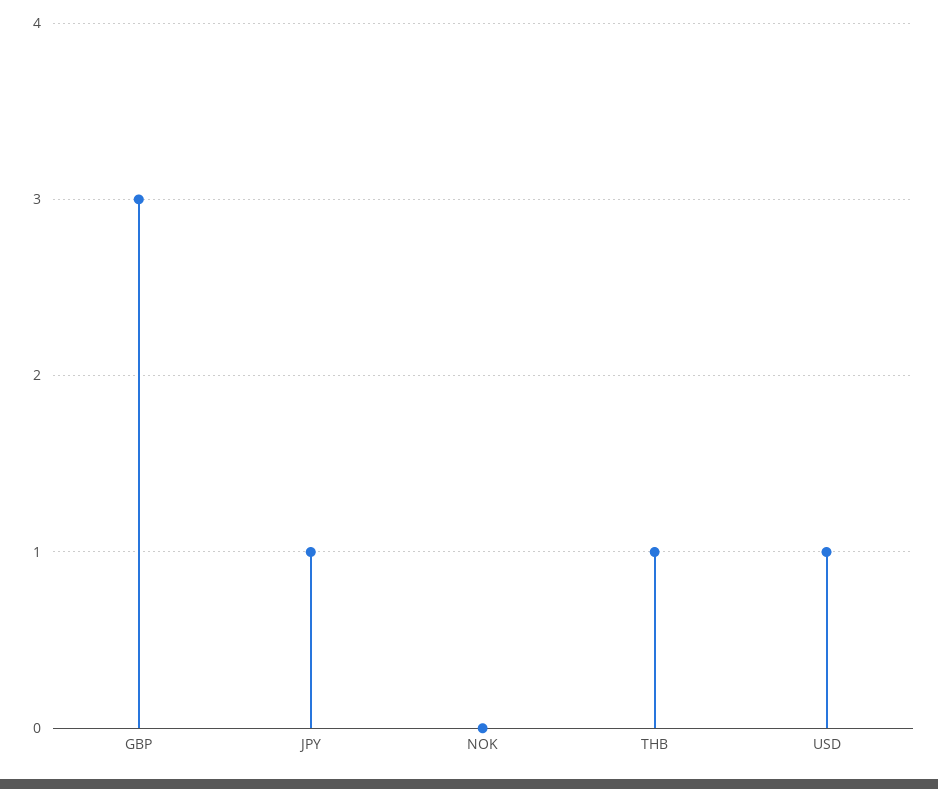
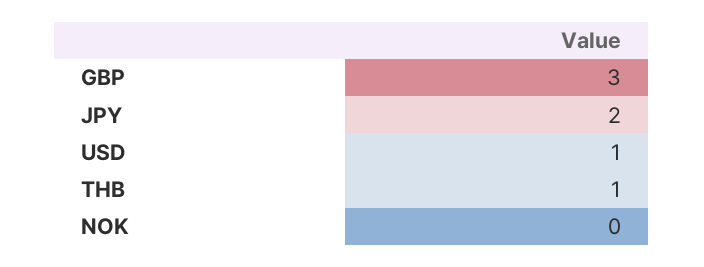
  {
    "GBP": 3,
-   "JPY": 1,
+   "JPY": 2,
    "NOK": 0,
    "THB": 1,
    "USD": 1
  }

